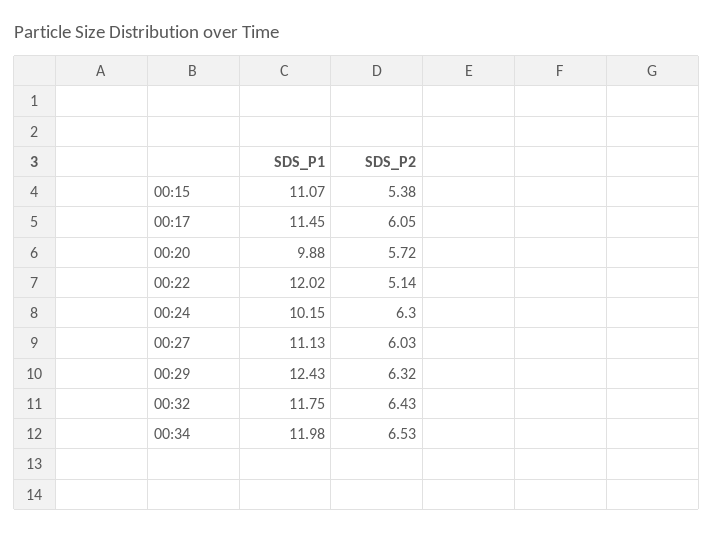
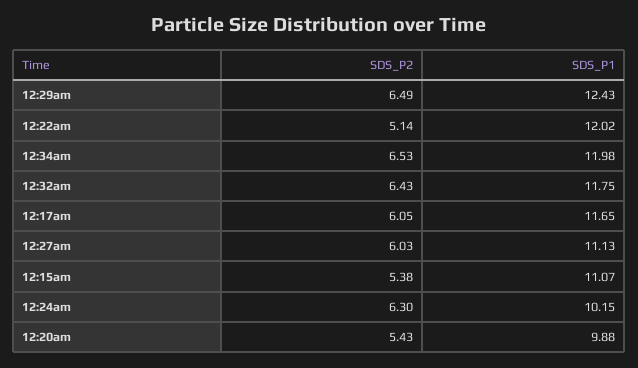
  {
    "SDS_P1": {
      "00:15": 11.07,
-     "00:17": 11.45,
+     "00:17": 11.65,
      "00:20": 9.88,
      "00:22": 12.02,
      "00:24": 10.15,
      "00:27": 11.13,
      "00:29": 12.43,
      "00:32": 11.75,
      "00:34": 11.98
    },
    "SDS_P2": {
      "00:15": 5.38,
      "00:17": 6.05,
-     "00:20": 5.72,
+     "00:20": 5.43,
      "00:22": 5.14,
      "00:24": 6.3,
      "00:27": 6.03,
-     "00:29": 6.32,
+     "00:29": 6.49,
      "00:32": 6.43,
      "00:34": 6.53
    }
  }

